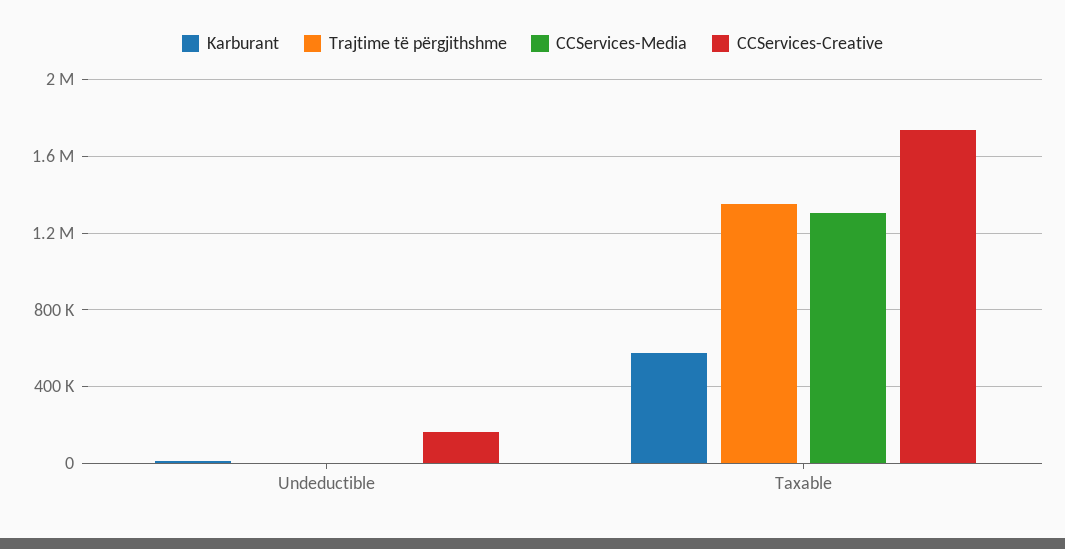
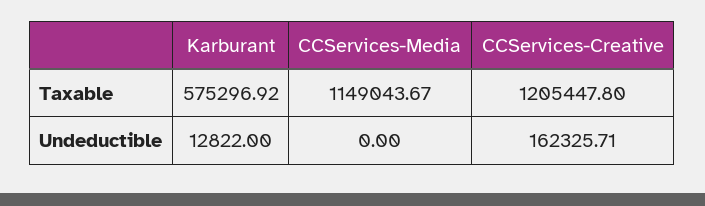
  {
    "Karburant": {
      "Undeductible": 12822,
      "Taxable": 575296.92
    },
-   "Trajtime të përgjithshme": {
-     "Undeductible": 0,
-     "Taxable": 1350000
-   },
    "CCServices-Media": {
      "Undeductible": 0,
-     "Taxable": 1300000
+     "Taxable": 1149043.67
    },
    "CCServices-Creative": {
      "Undeductible": 162325.71,
-     "Taxable": 1750000
+     "Taxable": 1205447.8
    }
  }

